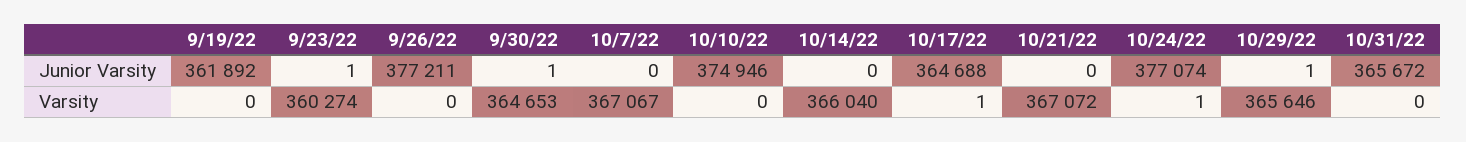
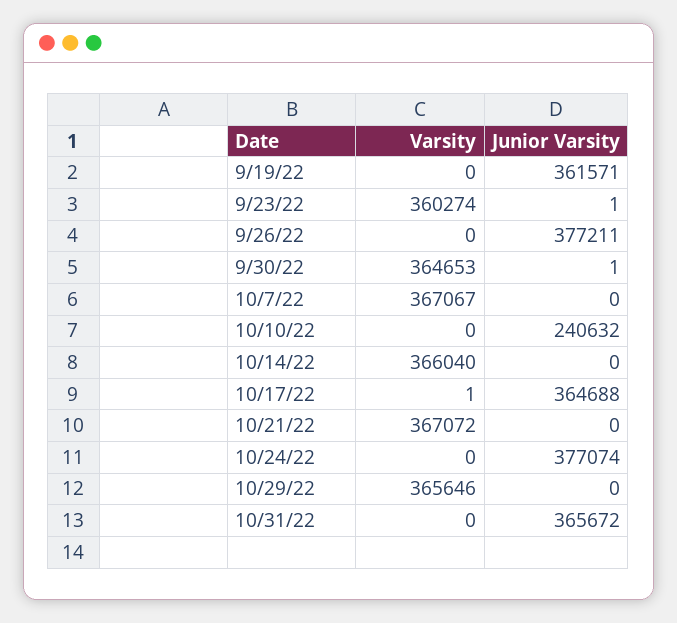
  {
    "9/19/22": {
-     "Junior Varsity": 361892,
+     "Junior Varsity": 361571,
      "Varsity": 0
    },
    "9/23/22": {
      "Junior Varsity": 1,
      "Varsity": 360274
    },
    "9/26/22": {
      "Junior Varsity": 377211,
      "Varsity": 0
    },
    "9/30/22": {
      "Junior Varsity": 1,
      "Varsity": 364653
    },
    "10/7/22": {
      "Junior Varsity": 0,
      "Varsity": 367067
    },
    "10/10/22": {
-     "Junior Varsity": 374946,
+     "Junior Varsity": 240632,
      "Varsity": 0
    },
    "10/14/22": {
      "Junior Varsity": 0,
      "Varsity": 366040
    },
    "10/17/22": {
      "Junior Varsity": 364688,
      "Varsity": 1
    },
    "10/21/22": {
      "Junior Varsity": 0,
      "Varsity": 367072
    },
    "10/24/22": {
      "Junior Varsity": 377074,
-     "Varsity": 1
+     "Varsity": 0
    },
    "10/29/22": {
-     "Junior Varsity": 1,
+     "Junior Varsity": 0,
      "Varsity": 365646
    },
    "10/31/22": {
      "Junior Varsity": 365672,
      "Varsity": 0
    }
  }

